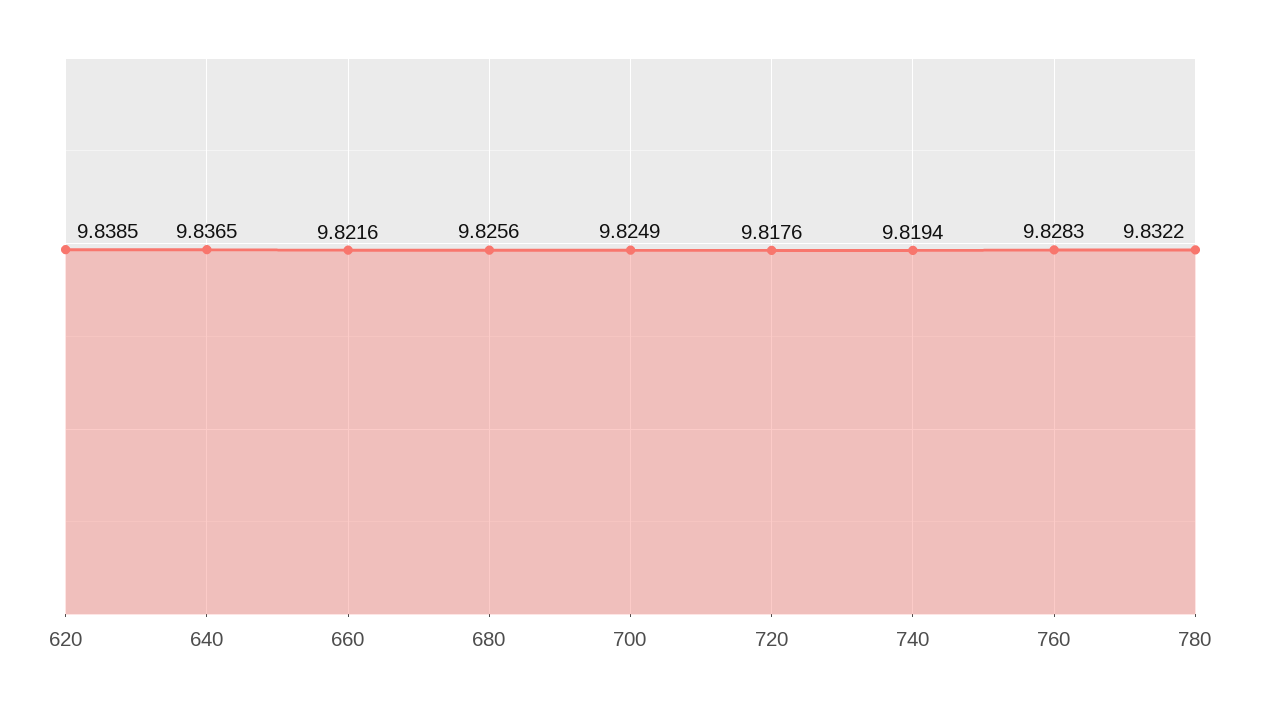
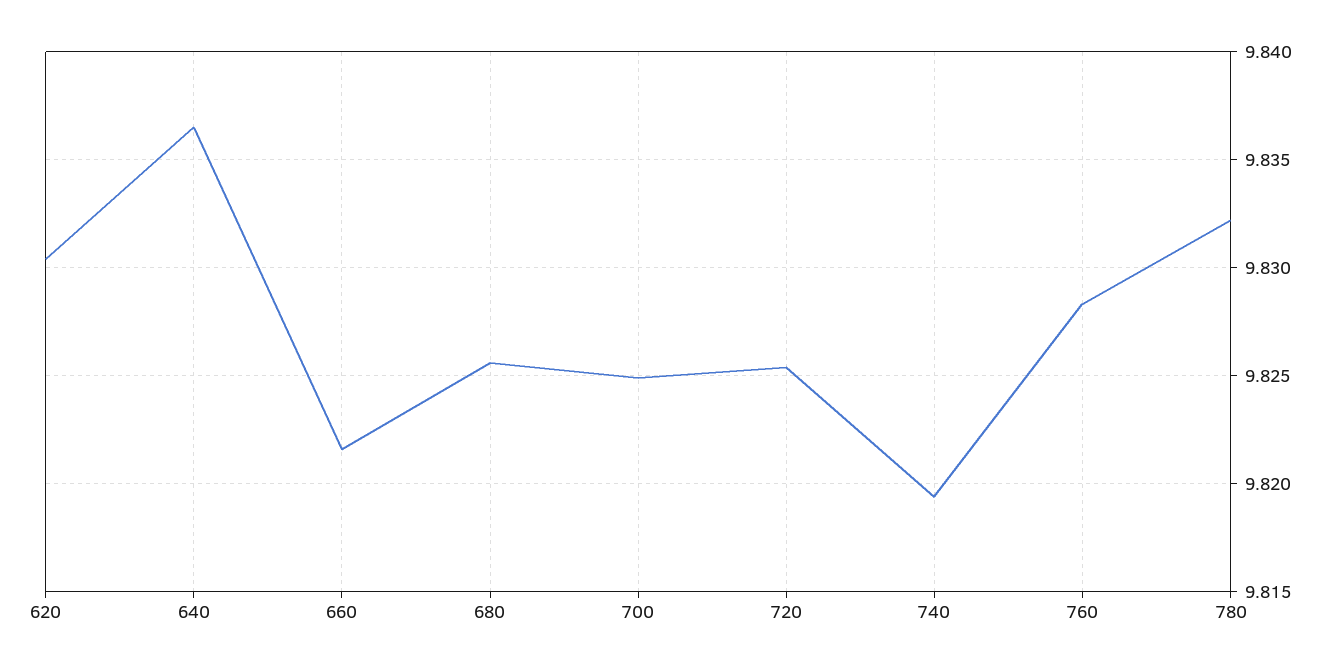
  {
-   "620": 9.8385,
+   "620": 9.8305,
    "640": 9.8365,
    "660": 9.8216,
    "680": 9.8256,
    "700": 9.8249,
-   "720": 9.8176,
+   "720": 9.8255,
    "740": 9.8194,
    "760": 9.8283,
    "780": 9.8322
  }

